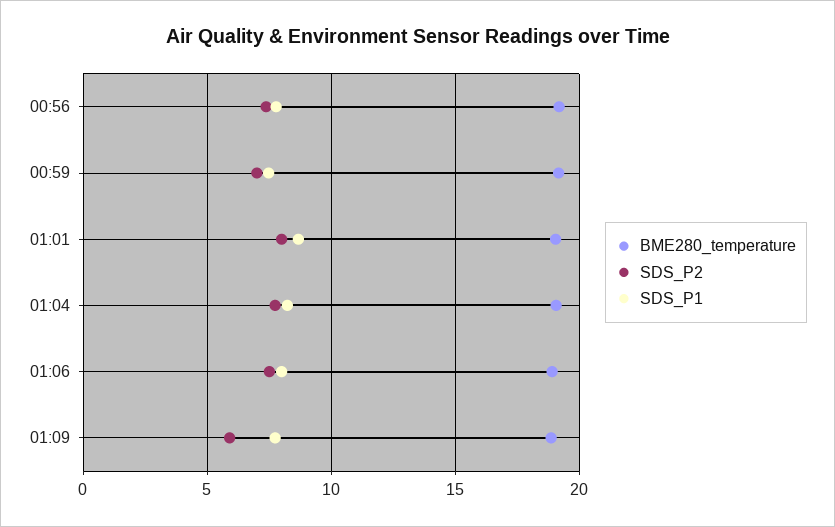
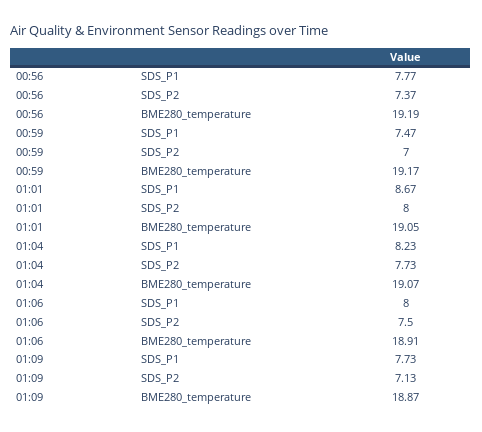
  {
    "BME280_temperature": {
      "00:56": 19.19,
      "00:59": 19.17,
      "01:01": 19.05,
      "01:04": 19.07,
      "01:06": 18.91,
      "01:09": 18.87
    },
    "SDS_P2": {
      "00:56": 7.37,
      "00:59": 7,
      "01:01": 8,
      "01:04": 7.73,
      "01:06": 7.5,
-     "01:09": 6
+     "01:09": 7.13
    },
    "SDS_P1": {
      "00:56": 7.77,
      "00:59": 7.47,
      "01:01": 8.67,
      "01:04": 8.23,
      "01:06": 8,
      "01:09": 7.73
    }
  }

